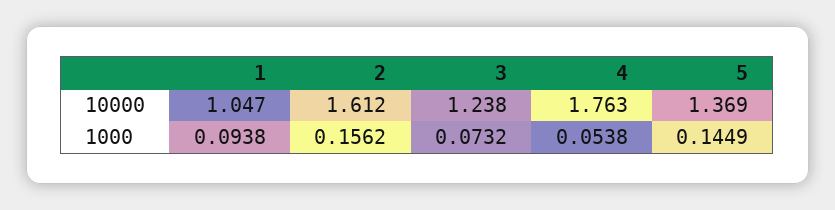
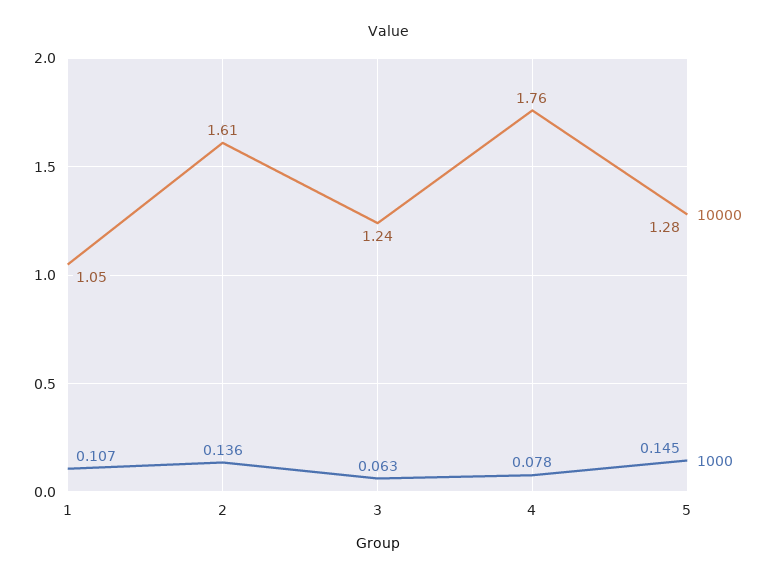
  {
    "10000": {
      "1": 1.047,
      "2": 1.612,
      "3": 1.238,
      "4": 1.763,
-     "5": 1.369
+     "5": 1.28
    },
    "1000": {
-     "1": 0.0938,
+     "1": 0.107,
-     "2": 0.1562,
+     "2": 0.136,
-     "3": 0.0732,
+     "3": 0.063,
-     "4": 0.0538,
+     "4": 0.078,
      "5": 0.1449
    }
  }

